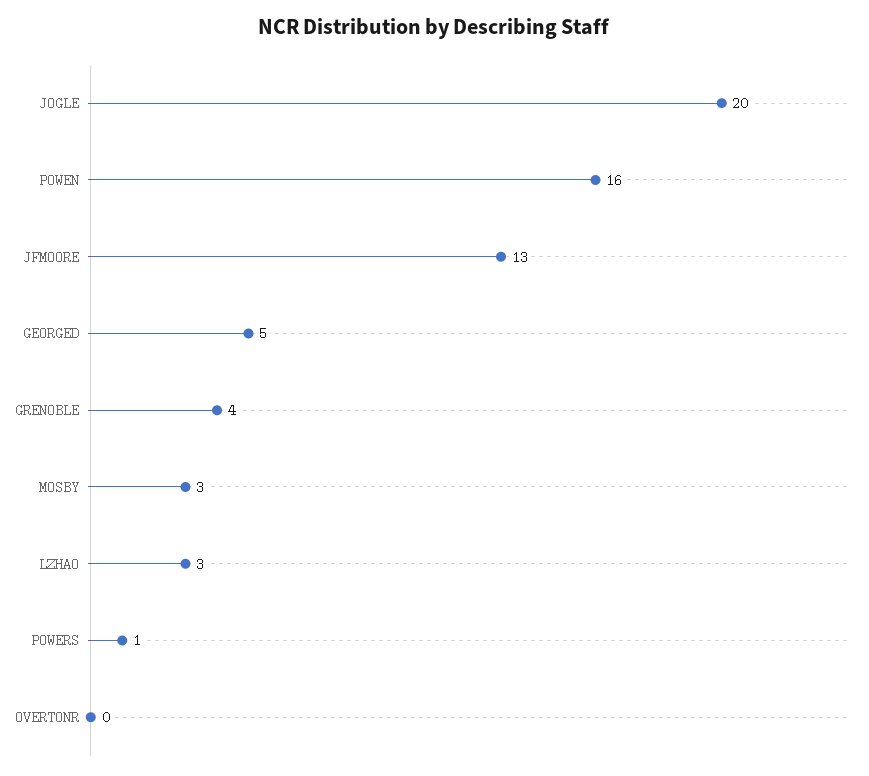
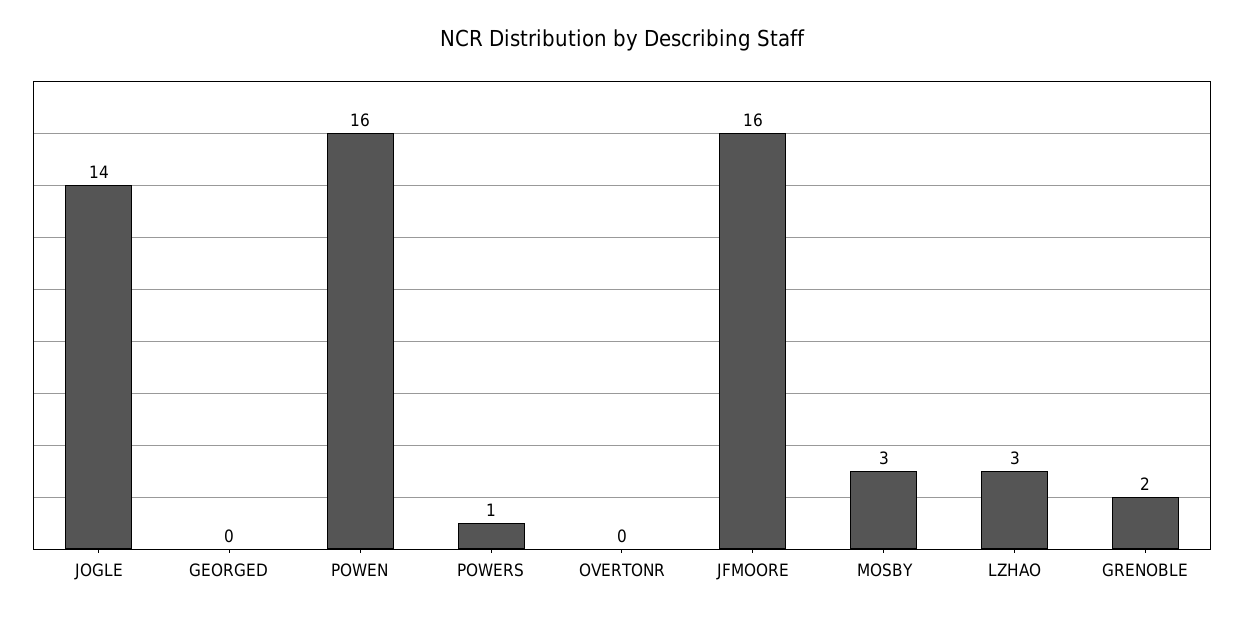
  {
-   "JOGLE": 20,
+   "JOGLE": 14,
    "POWEN": 16,
-   "JFMOORE": 13,
+   "JFMOORE": 16,
-   "GEORGED": 5,
+   "GEORGED": 0,
-   "GRENOBLE": 4,
+   "GRENOBLE": 2,
    "MOSBY": 3,
    "LZHAO": 3,
    "POWERS": 1,
    "OVERTONR": 0
  }

